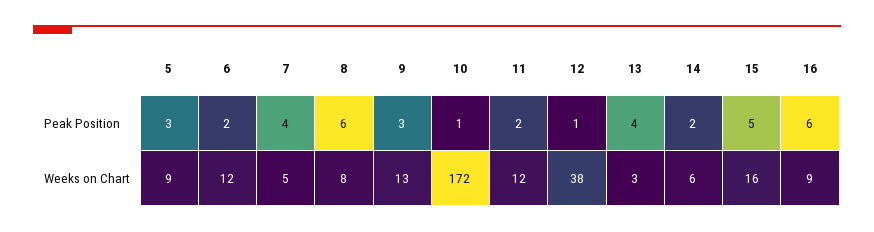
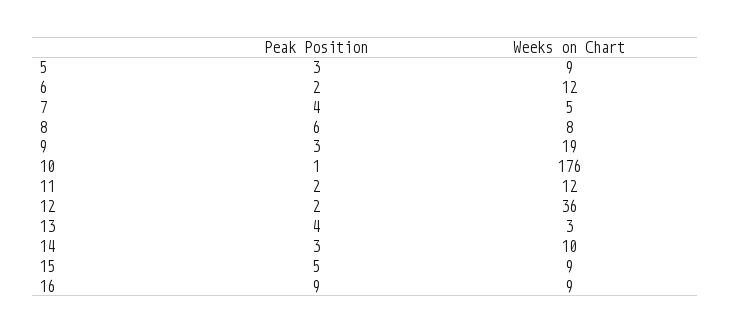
  {
    "5": {
      "Peak Position": 3,
      "Weeks on Chart": 9
    },
    "6": {
      "Peak Position": 2,
      "Weeks on Chart": 12
    },
    "7": {
      "Peak Position": 4,
      "Weeks on Chart": 5
    },
    "8": {
      "Peak Position": 6,
      "Weeks on Chart": 8
    },
    "9": {
      "Peak Position": 3,
-     "Weeks on Chart": 13
+     "Weeks on Chart": 19
    },
    "10": {
      "Peak Position": 1,
-     "Weeks on Chart": 172
+     "Weeks on Chart": 176
    },
    "11": {
      "Peak Position": 2,
      "Weeks on Chart": 12
    },
    "12": {
-     "Peak Position": 1,
+     "Peak Position": 2,
-     "Weeks on Chart": 38
+     "Weeks on Chart": 36
    },
    "13": {
      "Peak Position": 4,
      "Weeks on Chart": 3
    },
    "14": {
-     "Peak Position": 2,
+     "Peak Position": 3,
-     "Weeks on Chart": 6
+     "Weeks on Chart": 10
    },
    "15": {
      "Peak Position": 5,
-     "Weeks on Chart": 16
+     "Weeks on Chart": 9
    },
    "16": {
-     "Peak Position": 6,
+     "Peak Position": 9,
      "Weeks on Chart": 9
    }
  }

